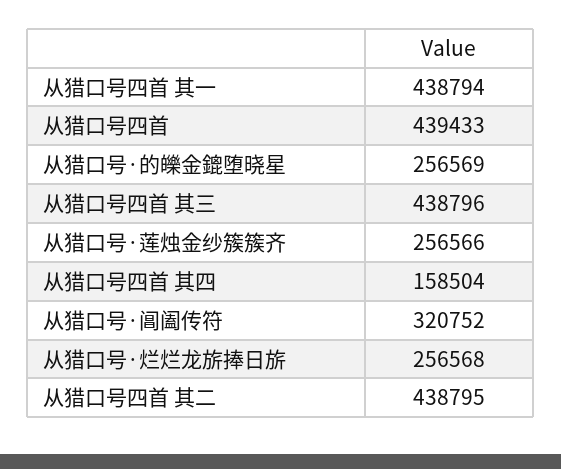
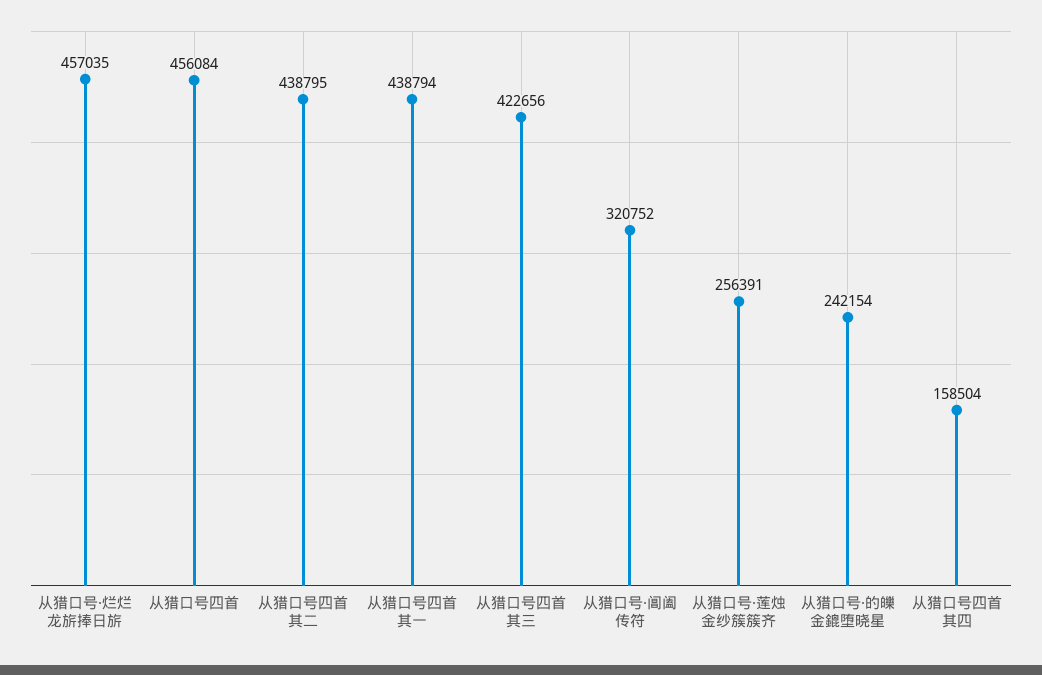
  {
    "从猎口号四首 其一": 438794,
-   "从猎口号四首": 439433,
+   "从猎口号四首": 456084,
-   "从猎口号·的皪金鎞堕晓星": 256569,
+   "从猎口号·的皪金鎞堕晓星": 242154,
-   "从猎口号四首 其三": 438796,
+   "从猎口号四首 其三": 422656,
-   "从猎口号·莲烛金纱簇簇齐": 256566,
+   "从猎口号·莲烛金纱簇簇齐": 256391,
    "从猎口号四首 其四": 158504,
    "从猎口号·阊阖传符": 320752,
-   "从猎口号·烂烂龙旂捧日旂": 256568,
+   "从猎口号·烂烂龙旂捧日旂": 457035,
    "从猎口号四首 其二": 438795
  }

